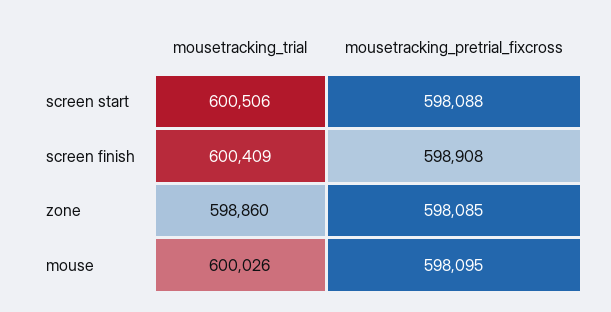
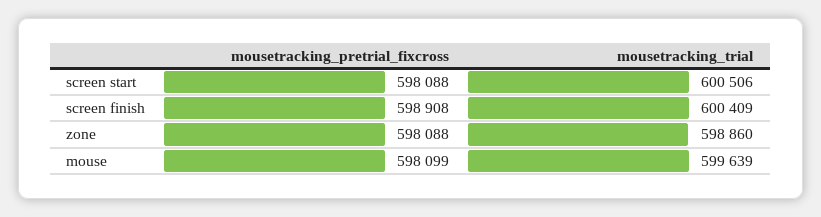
  {
    "mousetracking_trial": {
      "screen start": 600506,
      "screen finish": 600409,
      "zone": 598860,
-     "mouse": 600026
+     "mouse": 599639
    },
    "mousetracking_pretrial_fixcross": {
      "screen start": 598088,
      "screen finish": 598908,
-     "zone": 598085,
+     "zone": 598088,
-     "mouse": 598095
+     "mouse": 598099
    }
  }

